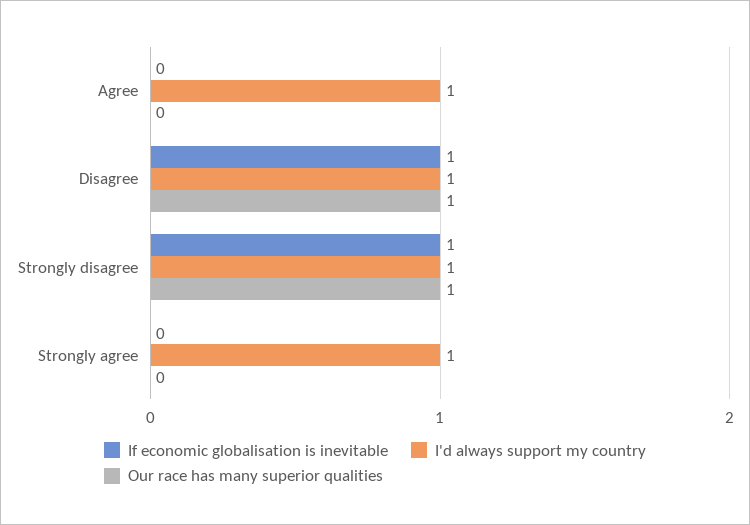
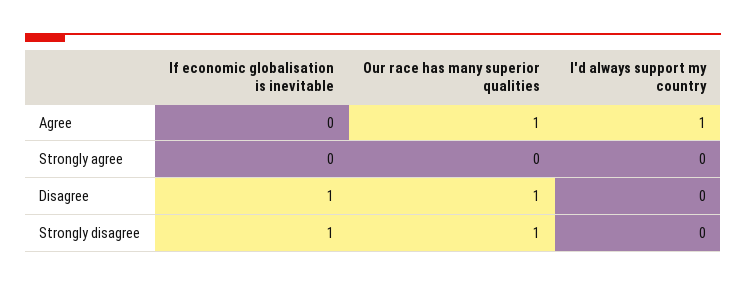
  {
    "If economic globalisation is inevitable": {
      "Agree": 0,
      "Disagree": 1,
      "Strongly disagree": 1,
      "Strongly agree": 0
    },
    "I'd always support my country": {
      "Agree": 1,
-     "Disagree": 1,
+     "Disagree": 0,
-     "Strongly disagree": 1,
+     "Strongly disagree": 0,
-     "Strongly agree": 1
+     "Strongly agree": 0
    },
    "Our race has many superior qualities": {
-     "Agree": 0,
+     "Agree": 1,
      "Disagree": 1,
      "Strongly disagree": 1,
      "Strongly agree": 0
    }
  }

